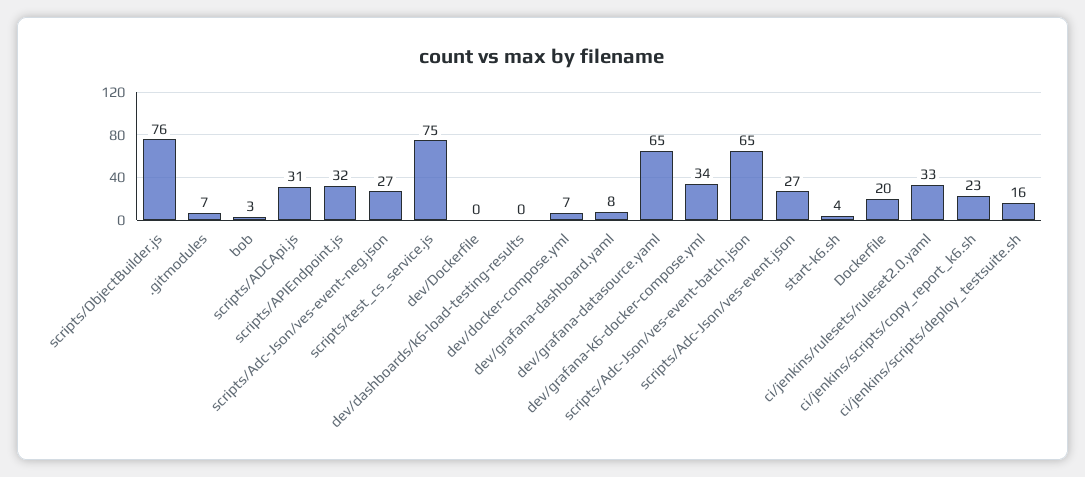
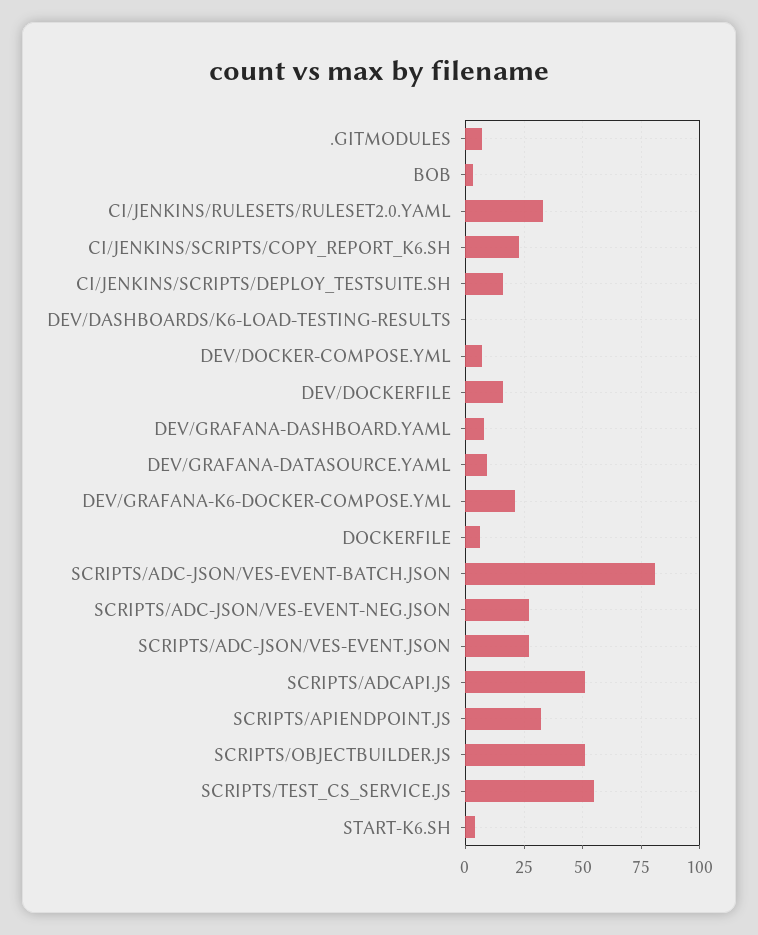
  {
-   "scripts/ObjectBuilder.js": 76,
+   "scripts/ObjectBuilder.js": 50,
    ".gitmodules": 7,
    "bob": 3,
-   "scripts/ADCApi.js": 31,
+   "scripts/ADCApi.js": 50,
    "scripts/APIEndpoint.js": 32,
    "scripts/Adc-Json/ves-event-neg.json": 27,
-   "scripts/test_cs_service.js": 75,
+   "scripts/test_cs_service.js": 55,
-   "dev/Dockerfile": 0,
+   "dev/Dockerfile": 15,
    "dev/dashboards/k6-load-testing-results": 0,
    "dev/docker-compose.yml": 7,
    "dev/grafana-dashboard.yaml": 8,
-   "dev/grafana-datasource.yaml": 65,
+   "dev/grafana-datasource.yaml": 10,
-   "dev/grafana-k6-docker-compose.yml": 34,
+   "dev/grafana-k6-docker-compose.yml": 20,
-   "scripts/Adc-Json/ves-event-batch.json": 65,
+   "scripts/Adc-Json/ves-event-batch.json": 80,
    "scripts/Adc-Json/ves-event.json": 27,
    "start-k6.sh": 4,
-   "Dockerfile": 20,
+   "Dockerfile": 5,
    "ci/jenkins/rulesets/ruleset2.0.yaml": 33,
    "ci/jenkins/scripts/copy_report_k6.sh": 23,
    "ci/jenkins/scripts/deploy_testsuite.sh": 16
  }

